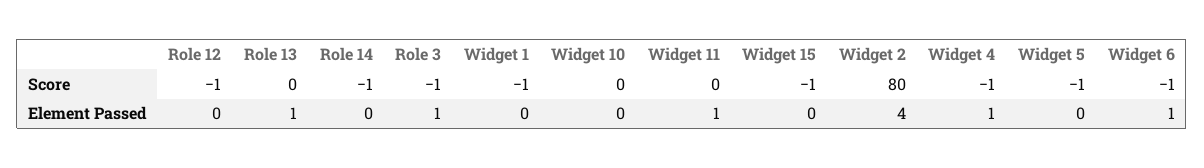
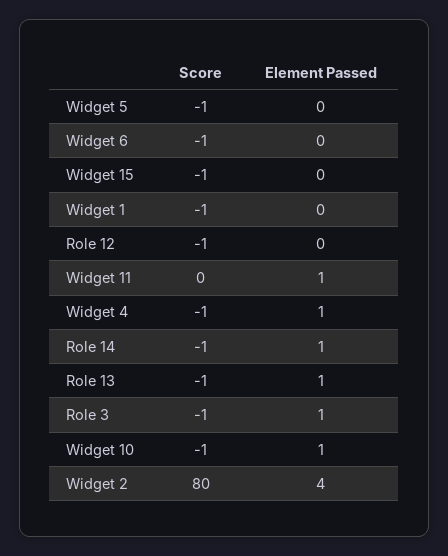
  {
    "Role 12": {
      "Score": -1,
      "Element Passed": 0
    },
    "Role 13": {
-     "Score": 0,
+     "Score": -1,
      "Element Passed": 1
    },
    "Role 14": {
      "Score": -1,
-     "Element Passed": 0
+     "Element Passed": 1
    },
    "Role 3": {
      "Score": -1,
      "Element Passed": 1
    },
    "Widget 1": {
      "Score": -1,
      "Element Passed": 0
    },
    "Widget 10": {
-     "Score": 0,
+     "Score": -1,
-     "Element Passed": 0
+     "Element Passed": 1
    },
    "Widget 11": {
      "Score": 0,
      "Element Passed": 1
    },
    "Widget 15": {
      "Score": -1,
      "Element Passed": 0
    },
    "Widget 2": {
      "Score": 80,
      "Element Passed": 4
    },
    "Widget 4": {
      "Score": -1,
      "Element Passed": 1
    },
    "Widget 5": {
      "Score": -1,
      "Element Passed": 0
    },
    "Widget 6": {
      "Score": -1,
-     "Element Passed": 1
+     "Element Passed": 0
    }
  }

